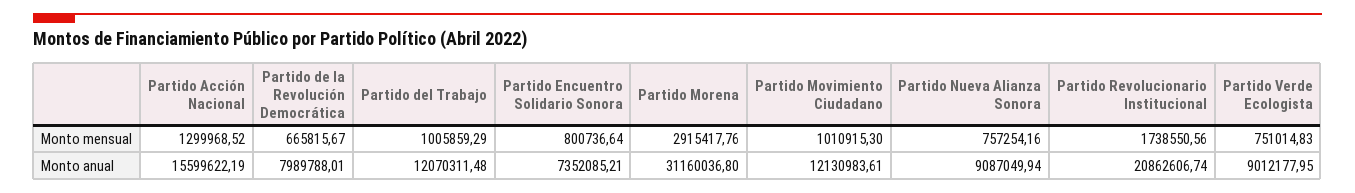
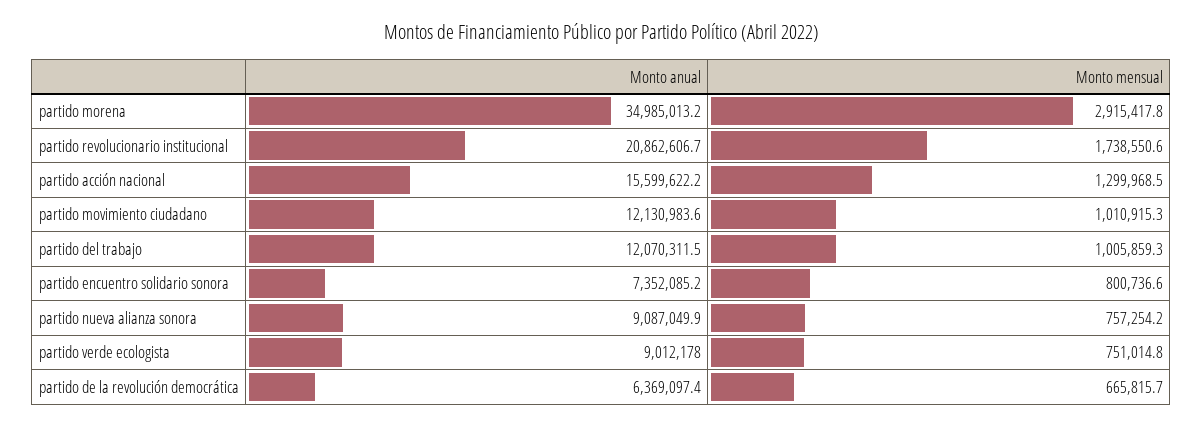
  {
    "Partido Acción Nacional": {
      "Monto mensual": 1299968.52,
      "Monto anual": 15599622.19
    },
    "Partido de la Revolución Democrática": {
      "Monto mensual": 665815.67,
-     "Monto anual": 7989788.01
+     "Monto anual": 6369097.4
    },
    "Partido del Trabajo": {
      "Monto mensual": 1005859.29,
      "Monto anual": 12070311.48
    },
    "Partido Encuentro Solidario Sonora": {
      "Monto mensual": 800736.64,
      "Monto anual": 7352085.21
    },
    "Partido Morena": {
      "Monto mensual": 2915417.76,
-     "Monto anual": 31160036.8
+     "Monto anual": 34985013.2
    },
    "Partido Movimiento Ciudadano": {
      "Monto mensual": 1010915.3,
      "Monto anual": 12130983.61
    },
    "Partido Nueva Alianza Sonora": {
      "Monto mensual": 757254.16,
      "Monto anual": 9087049.94
    },
    "Partido Revolucionario Institucional": {
      "Monto mensual": 1738550.56,
      "Monto anual": 20862606.74
    },
    "Partido Verde Ecologista": {
      "Monto mensual": 751014.83,
      "Monto anual": 9012177.95
    }
  }

